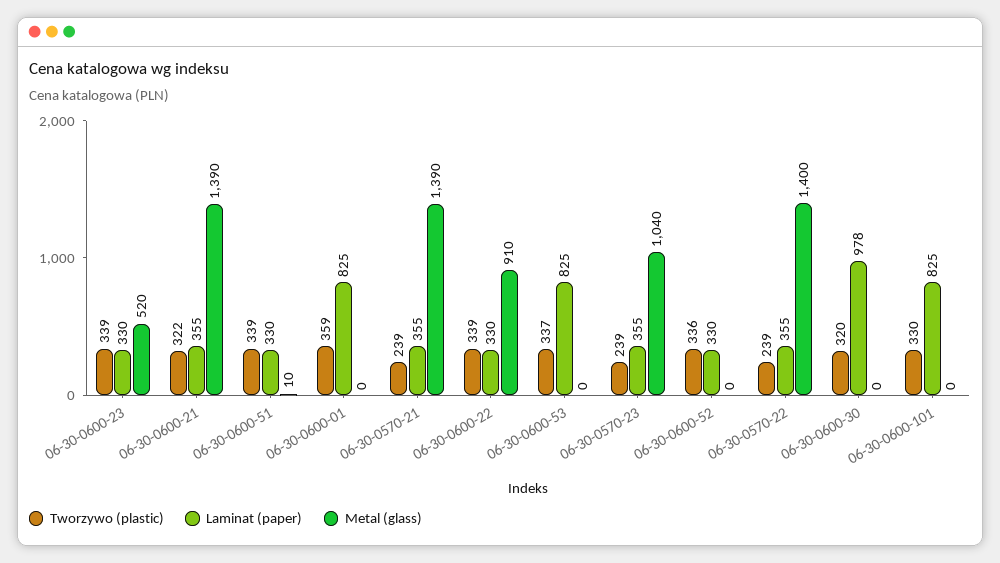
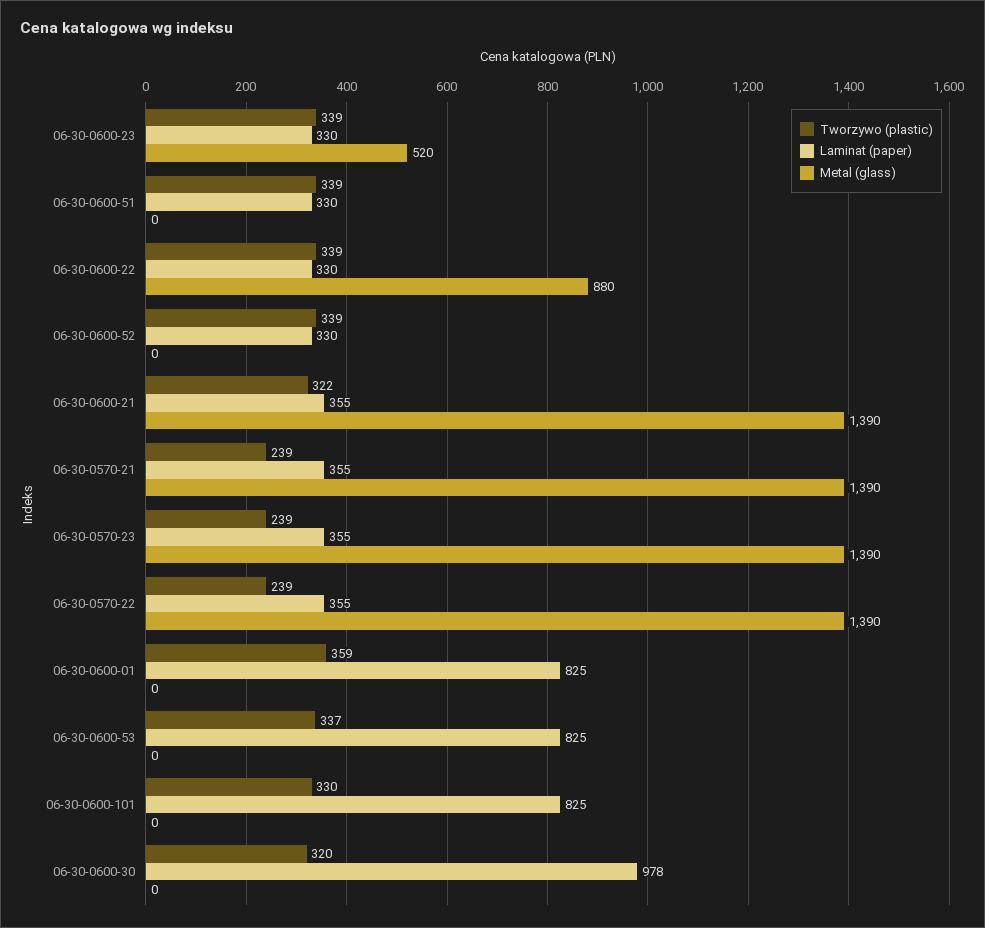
  {
    "Tworzywo (plastic)": {
      "06-30-0600-23": 339,
      "06-30-0600-21": 322,
      "06-30-0600-51": 339,
      "06-30-0600-01": 359,
      "06-30-0570-21": 239,
      "06-30-0600-22": 339,
      "06-30-0600-53": 337,
      "06-30-0570-23": 239,
-     "06-30-0600-52": 336,
+     "06-30-0600-52": 339,
      "06-30-0570-22": 239,
      "06-30-0600-30": 320,
      "06-30-0600-101": 330
    },
    "Laminat (paper)": {
      "06-30-0600-23": 330,
      "06-30-0600-21": 355,
      "06-30-0600-51": 330,
      "06-30-0600-01": 825,
      "06-30-0570-21": 355,
      "06-30-0600-22": 330,
      "06-30-0600-53": 825,
      "06-30-0570-23": 355,
      "06-30-0600-52": 330,
      "06-30-0570-22": 355,
      "06-30-0600-30": 978,
      "06-30-0600-101": 825
    },
    "Metal (glass)": {
      "06-30-0600-23": 520,
      "06-30-0600-21": 1390,
-     "06-30-0600-51": 10,
+     "06-30-0600-51": 0,
      "06-30-0600-01": 0,
      "06-30-0570-21": 1390,
-     "06-30-0600-22": 910,
+     "06-30-0600-22": 880,
      "06-30-0600-53": 0,
-     "06-30-0570-23": 1040,
+     "06-30-0570-23": 1390,
      "06-30-0600-52": 0,
-     "06-30-0570-22": 1400,
+     "06-30-0570-22": 1390,
      "06-30-0600-30": 0,
      "06-30-0600-101": 0
    }
  }

